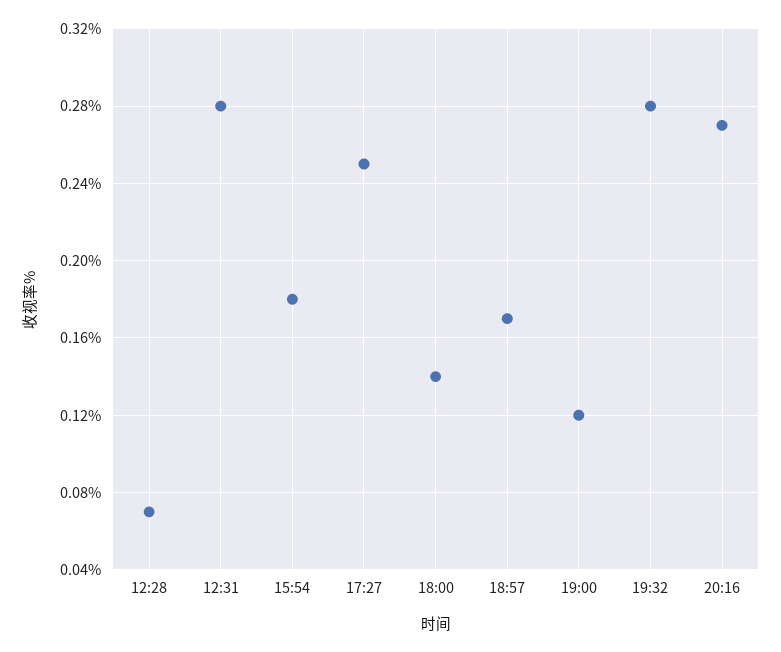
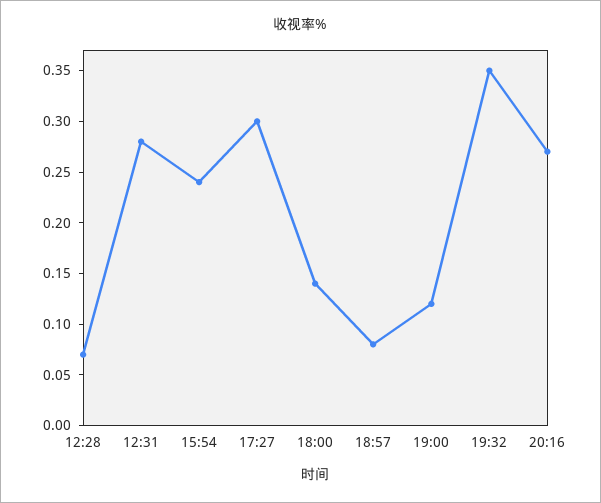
  {
    "12:28": 0.07,
    "12:31": 0.28,
-   "15:54": 0.18,
+   "15:54": 0.24,
-   "17:27": 0.25,
+   "17:27": 0.3,
    "18:00": 0.14,
-   "18:57": 0.17,
+   "18:57": 0.08,
    "19:00": 0.12,
-   "19:32": 0.28,
+   "19:32": 0.35,
    "20:16": 0.27
  }

